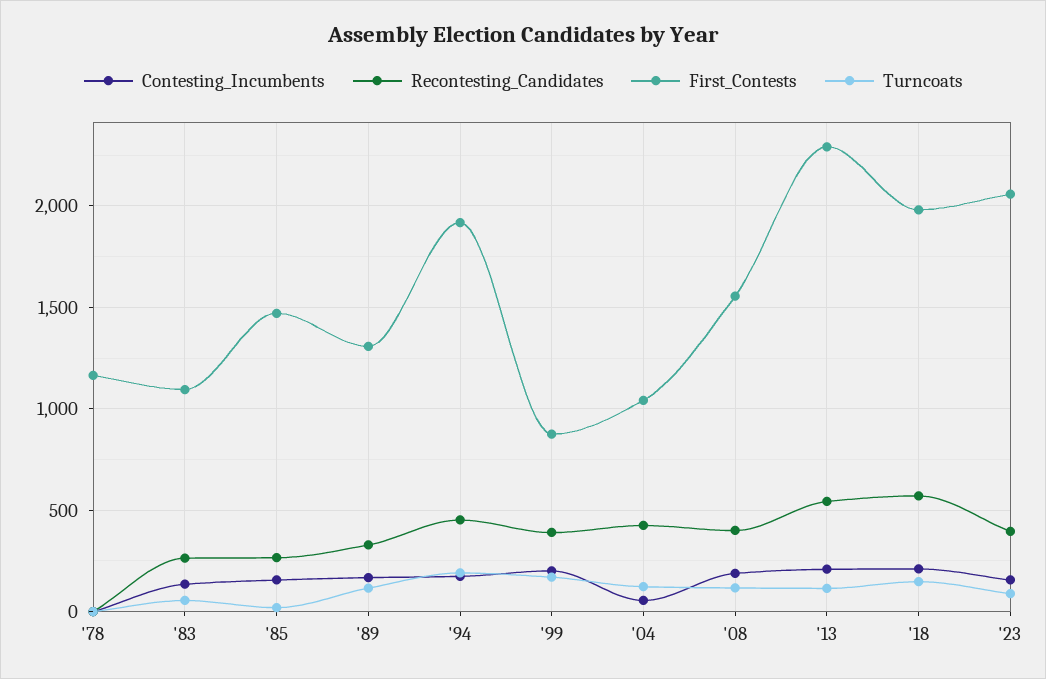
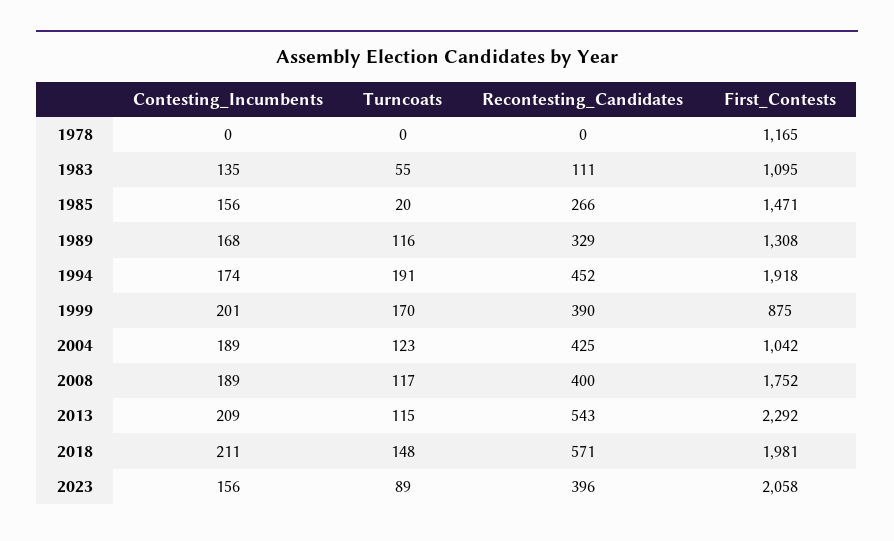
  {
    "Contesting_Incumbents": {
      "'78": 0,
      "'83": 135,
      "'85": 156,
      "'89": 168,
      "'94": 174,
      "'99": 201,
-     "'04": 50,
+     "'04": 189,
      "'08": 189,
      "'13": 209,
      "'18": 211,
      "'23": 156
    },
    "Recontesting_Candidates": {
      "'78": 0,
-     "'83": 250,
+     "'83": 111,
      "'85": 266,
      "'89": 329,
      "'94": 452,
      "'99": 390,
      "'04": 425,
      "'08": 400,
      "'13": 543,
      "'18": 571,
      "'23": 396
    },
    "First_Contests": {
      "'78": 1165,
      "'83": 1095,
      "'85": 1471,
      "'89": 1308,
      "'94": 1918,
      "'99": 875,
      "'04": 1042,
-     "'08": 1550,
+     "'08": 1752,
      "'13": 2292,
      "'18": 1981,
      "'23": 2058
    },
    "Turncoats": {
      "'78": 0,
      "'83": 55,
      "'85": 20,
      "'89": 116,
      "'94": 191,
      "'99": 170,
      "'04": 123,
      "'08": 117,
      "'13": 115,
      "'18": 148,
      "'23": 89
    }
  }

